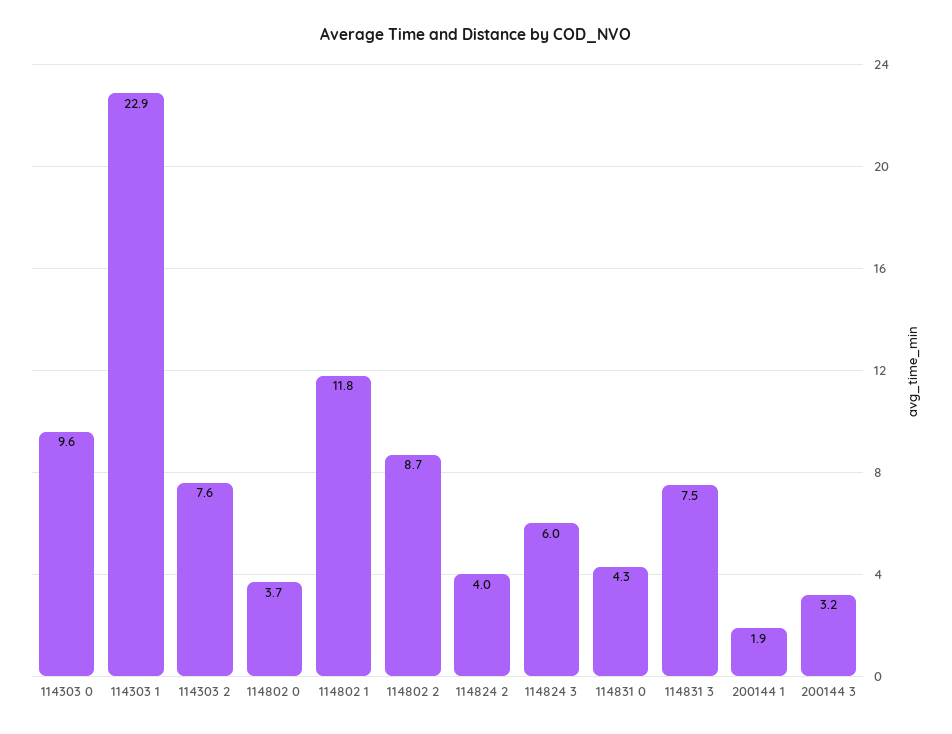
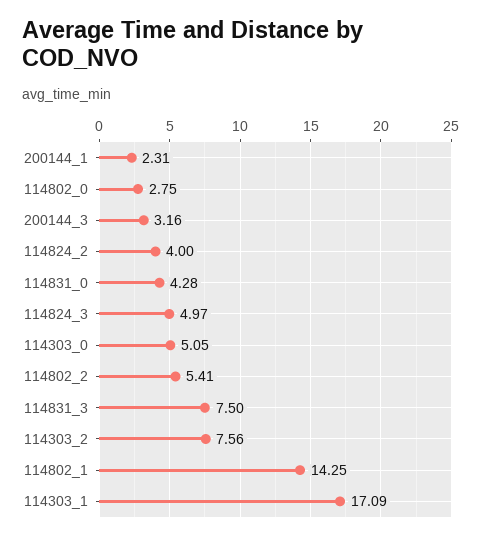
  {
-   "114303 0": 9.6,
+   "114303 0": 5.05,
-   "114303 1": 22.9,
+   "114303 1": 17.09,
    "114303 2": 7.56,
-   "114802 0": 3.7,
+   "114802 0": 2.75,
-   "114802 1": 11.8,
+   "114802 1": 14.25,
-   "114802 2": 8.7,
+   "114802 2": 5.41,
    "114824 2": 4,
-   "114824 3": 6,
+   "114824 3": 4.97,
    "114831 0": 4.28,
    "114831 3": 7.5,
-   "200144 1": 1.9,
+   "200144 1": 2.31,
    "200144 3": 3.16
  }

